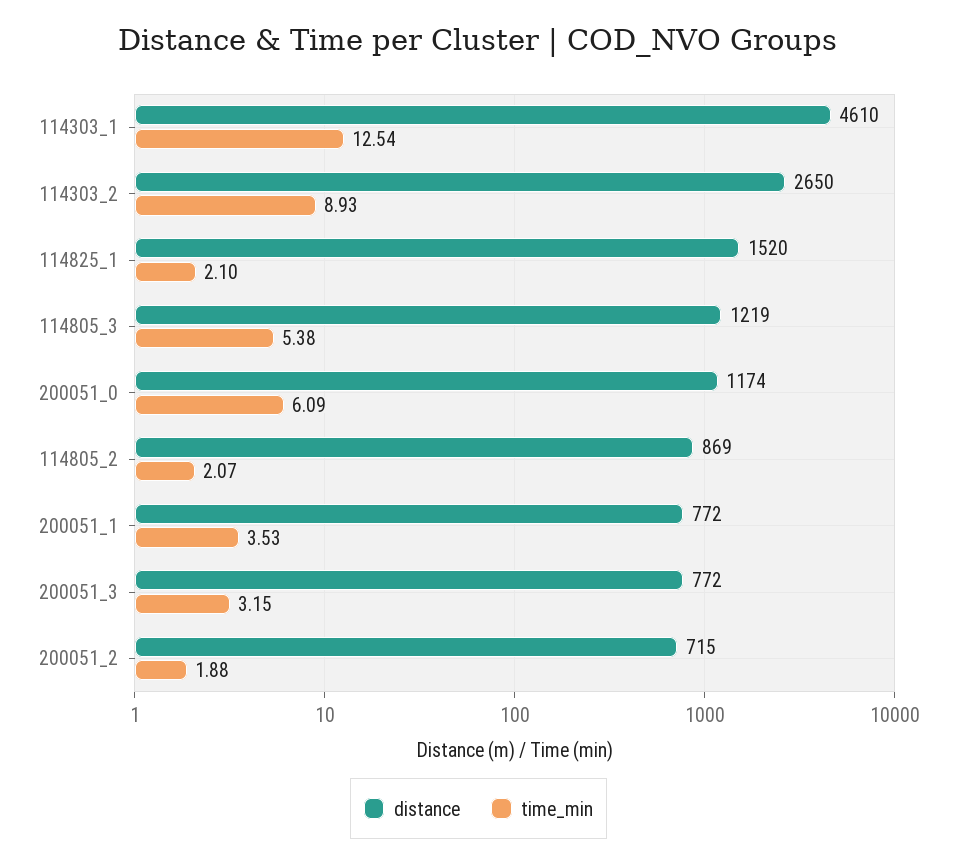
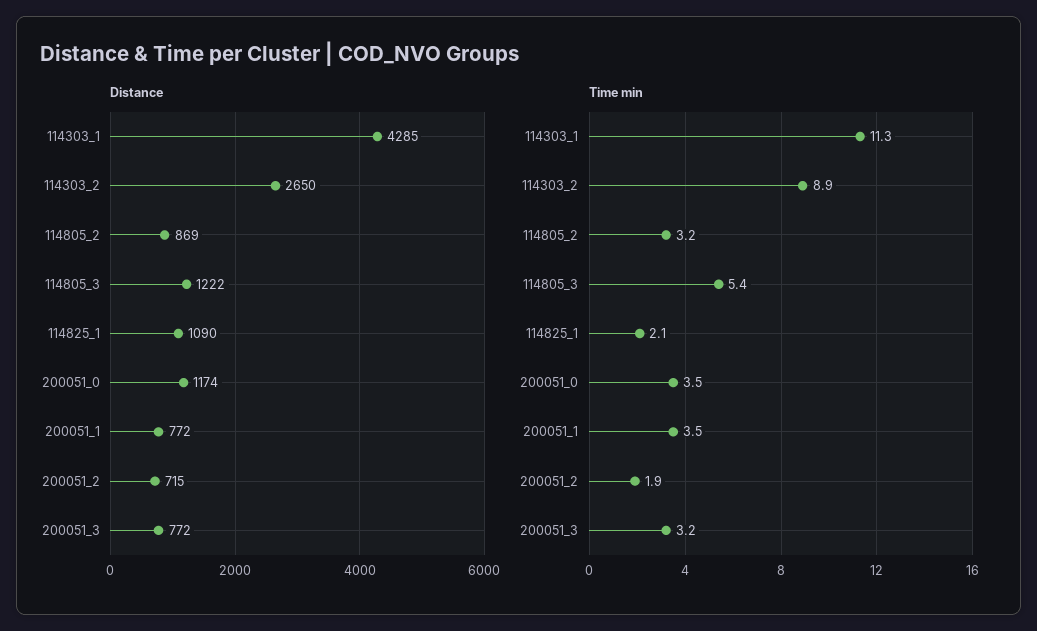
  {
    "distance": {
-     "114303_1": 4610,
+     "114303_1": 4285,
      "114303_2": 2650,
-     "114825_1": 1520,
+     "114825_1": 1090,
-     "114805_3": 1219,
+     "114805_3": 1222,
      "200051_0": 1174,
      "114805_2": 869,
      "200051_1": 772,
      "200051_3": 772,
      "200051_2": 715
    },
    "time_min": {
-     "114303_1": 12.54,
+     "114303_1": 11.3,
      "114303_2": 8.93,
      "114825_1": 2.1,
      "114805_3": 5.38,
-     "200051_0": 6.09,
+     "200051_0": 3.5,
-     "114805_2": 2.07,
+     "114805_2": 3.2,
      "200051_1": 3.53,
      "200051_3": 3.15,
      "200051_2": 1.88
    }
  }

